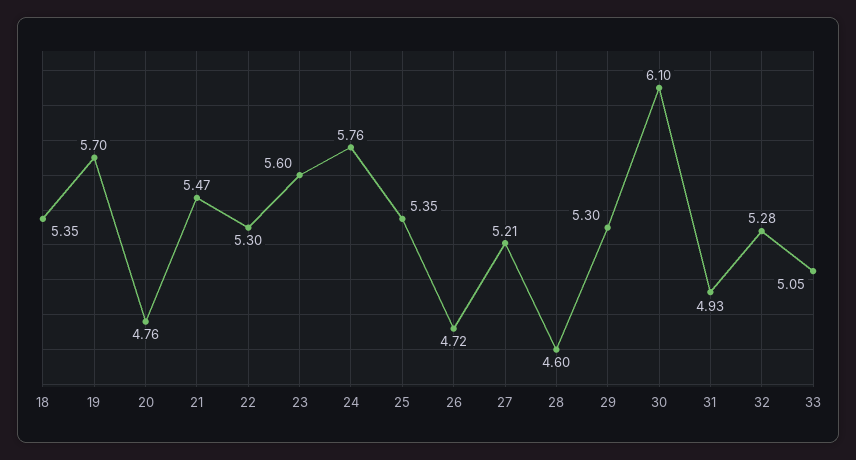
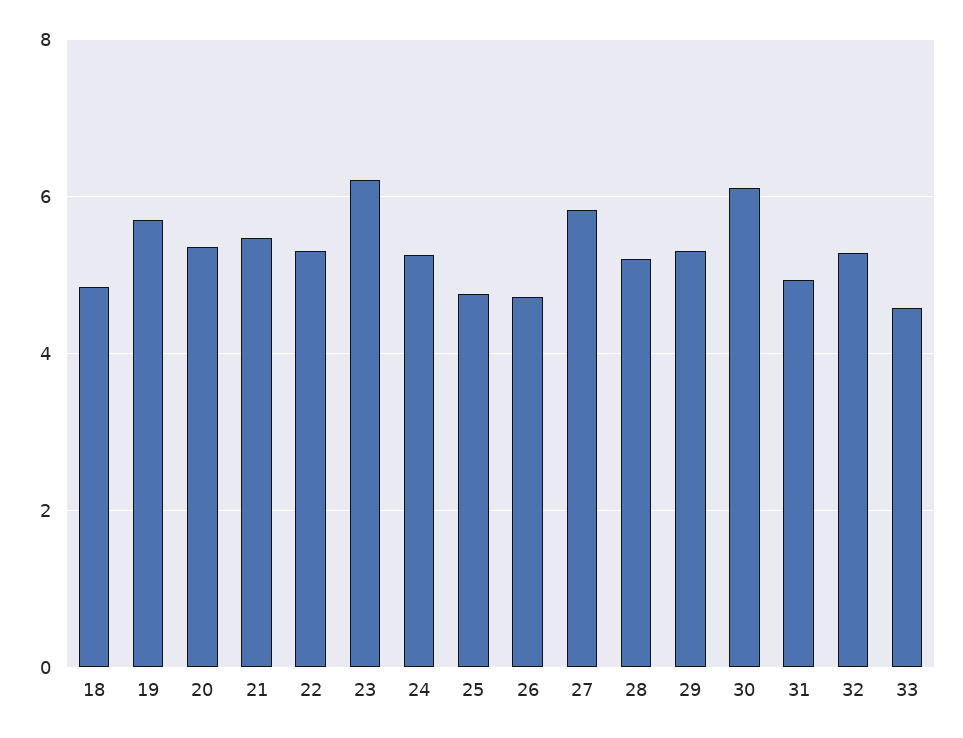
  {
-   "18": 5.35,
+   "18": 4.8,
    "19": 5.7,
-   "20": 4.76,
+   "20": 5.4,
    "21": 5.47,
    "22": 5.3,
-   "23": 5.6,
+   "23": 6.2,
-   "24": 5.76,
+   "24": 5.2,
-   "25": 5.35,
+   "25": 4.8,
    "26": 4.72,
-   "27": 5.21,
+   "27": 5.8,
-   "28": 4.6,
+   "28": 5.2,
    "29": 5.3,
    "30": 6.1,
    "31": 4.93,
    "32": 5.28,
-   "33": 5.05
+   "33": 4.6
  }

